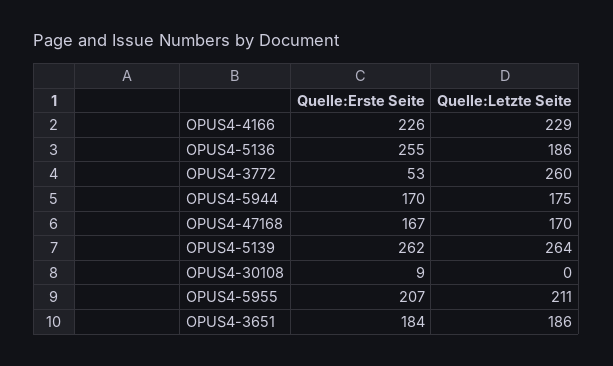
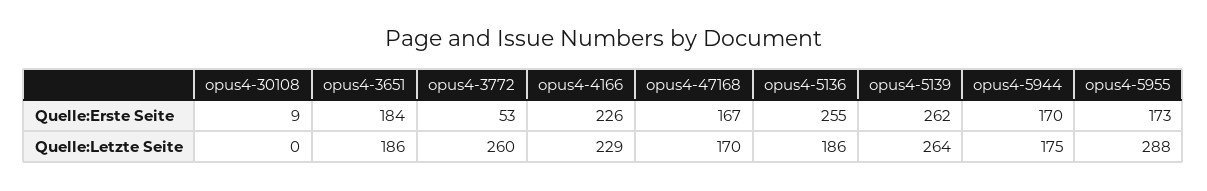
  {
    "Quelle:Erste Seite": {
      "OPUS4-4166": 226,
      "OPUS4-5136": 255,
      "OPUS4-3772": 53,
      "OPUS4-5944": 170,
      "OPUS4-47168": 167,
      "OPUS4-5139": 262,
      "OPUS4-30108": 9,
-     "OPUS4-5955": 207,
+     "OPUS4-5955": 173,
      "OPUS4-3651": 184
    },
    "Quelle:Letzte Seite": {
      "OPUS4-4166": 229,
      "OPUS4-5136": 186,
      "OPUS4-3772": 260,
      "OPUS4-5944": 175,
      "OPUS4-47168": 170,
      "OPUS4-5139": 264,
      "OPUS4-30108": 0,
-     "OPUS4-5955": 211,
+     "OPUS4-5955": 288,
      "OPUS4-3651": 186
    }
  }

